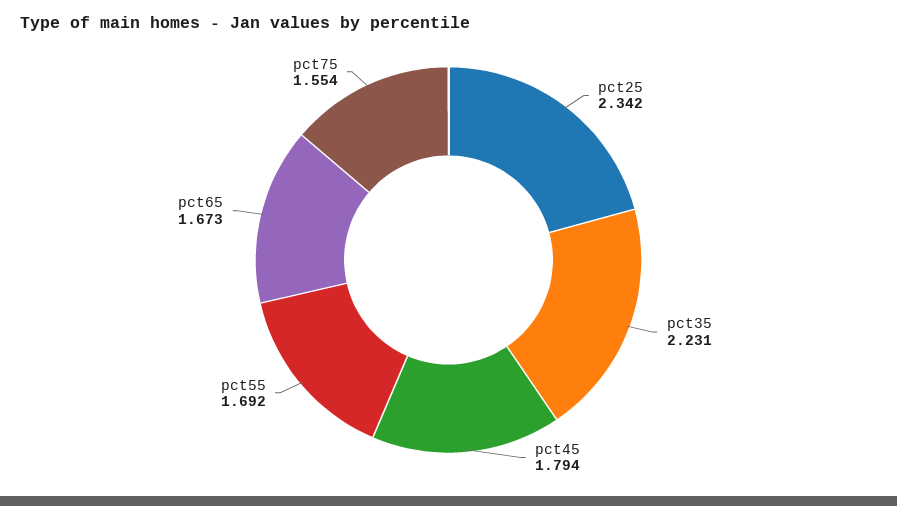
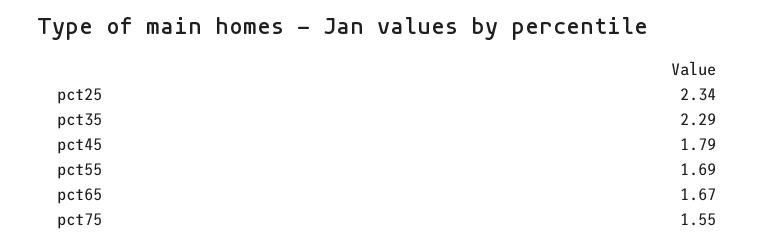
  {
    "pct25": 2.342,
-   "pct35": 2.231,
+   "pct35": 2.29,
    "pct45": 1.794,
    "pct55": 1.692,
    "pct65": 1.673,
    "pct75": 1.554
  }

